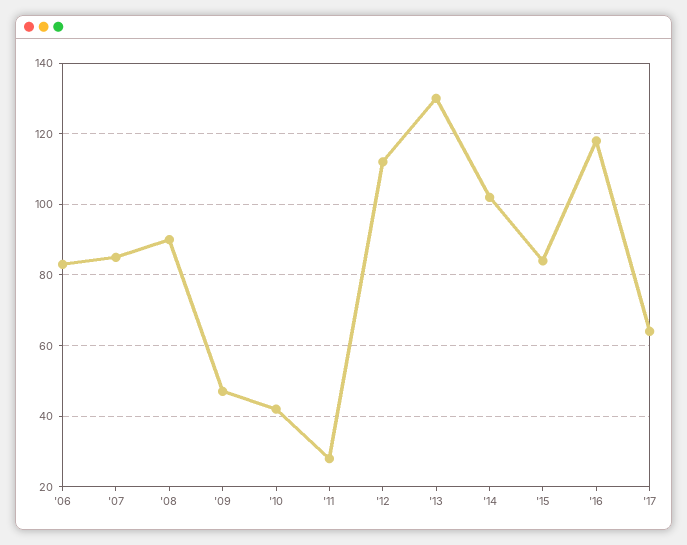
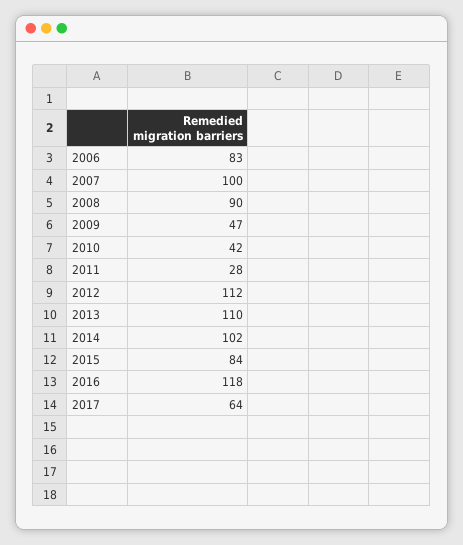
  {
    "'06": 83,
-   "'07": 85,
+   "'07": 100,
    "'08": 90,
    "'09": 47,
    "'10": 42,
    "'11": 28,
    "'12": 112,
-   "'13": 130,
+   "'13": 110,
    "'14": 102,
    "'15": 84,
    "'16": 118,
    "'17": 64
  }

